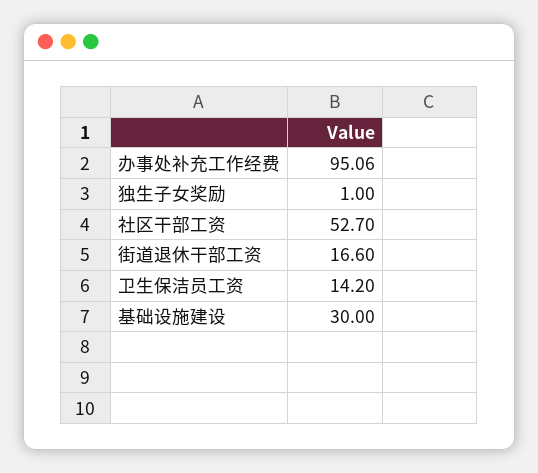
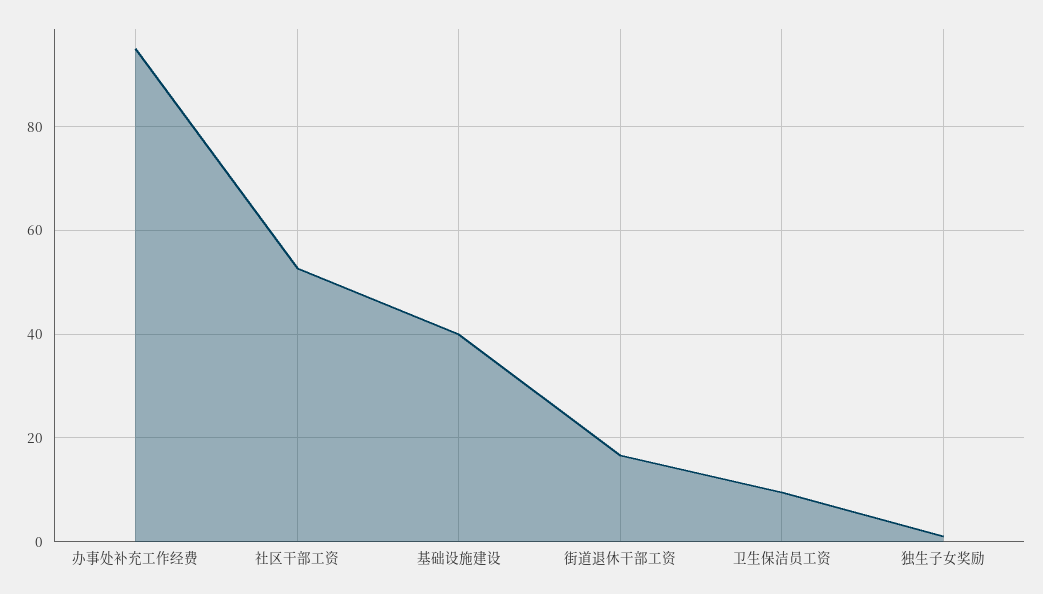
  {
    "办事处补充工作经费": 95.06,
    "独生子女奖励": 1,
    "社区干部工资": 52.7,
    "街道退休干部工资": 16.6,
-   "卫生保洁员工资": 14.2,
+   "卫生保洁员工资": 10,
-   "基础设施建设": 30
+   "基础设施建设": 40
  }

